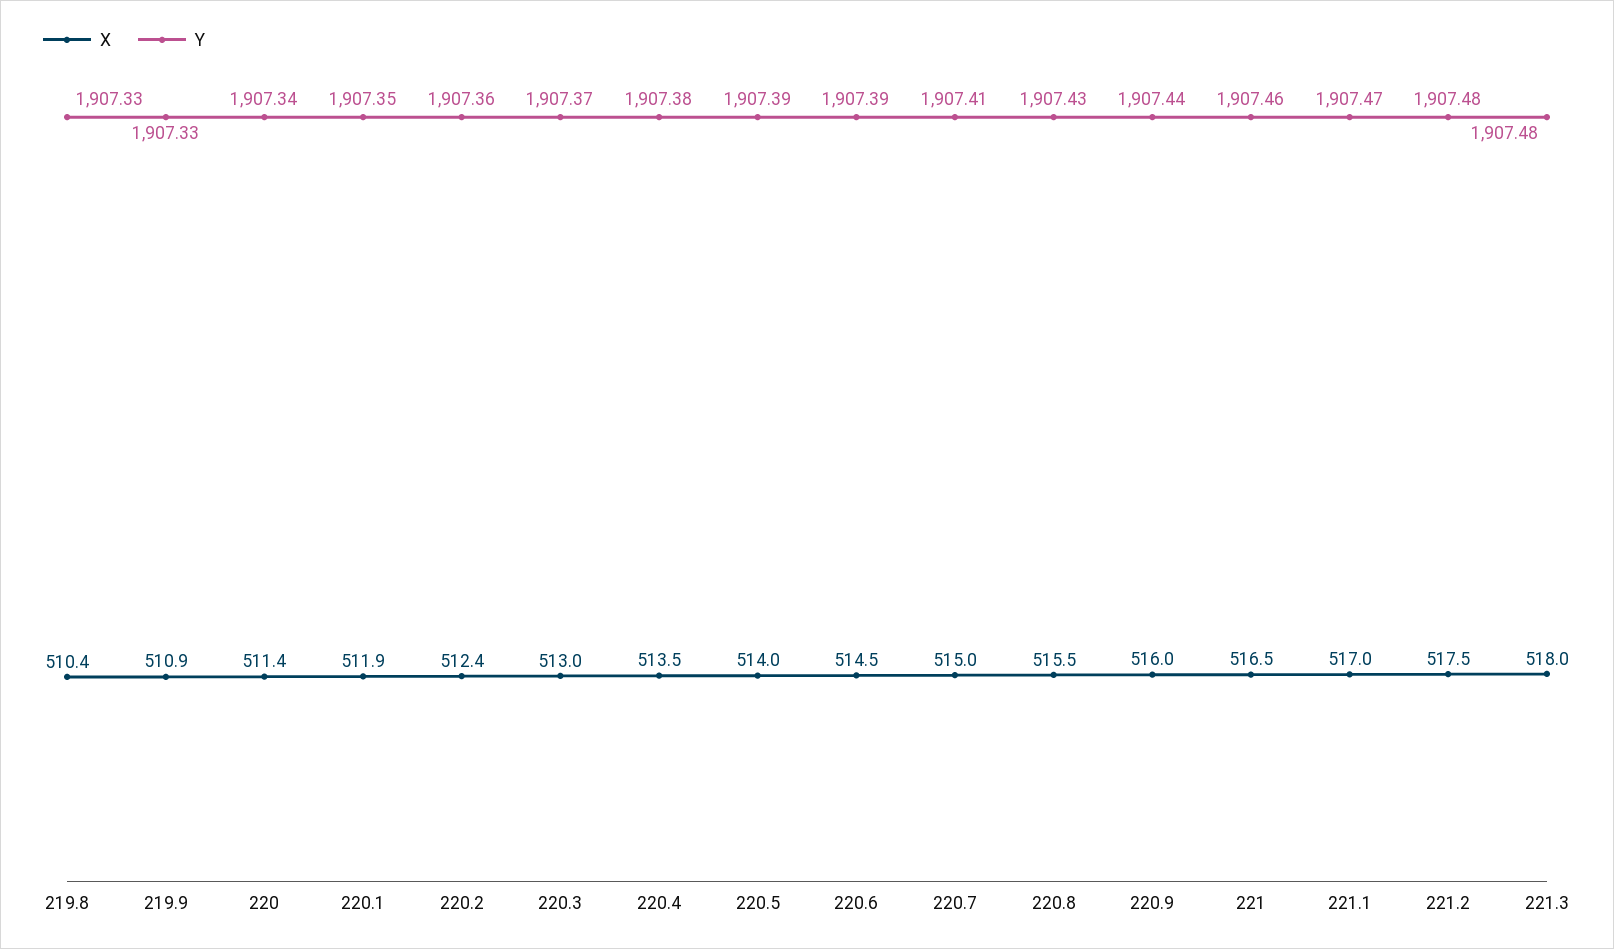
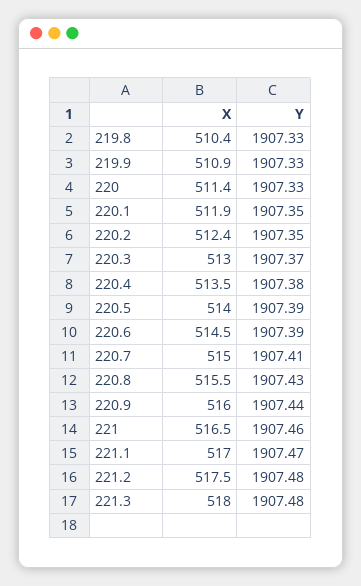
  {
    "X": {
      "219.8": 510.4,
      "219.9": 510.9,
      "220": 511.4,
      "220.1": 511.9,
      "220.2": 512.4,
      "220.3": 513,
      "220.4": 513.5,
      "220.5": 514,
      "220.6": 514.5,
      "220.7": 515,
      "220.8": 515.5,
      "220.9": 516,
      "221": 516.5,
      "221.1": 517,
      "221.2": 517.5,
      "221.3": 518
    },
    "Y": {
      "219.8": 1907.33,
      "219.9": 1907.33,
-     "220": 1907.34,
+     "220": 1907.33,
      "220.1": 1907.35,
-     "220.2": 1907.36,
+     "220.2": 1907.35,
      "220.3": 1907.37,
      "220.4": 1907.38,
      "220.5": 1907.39,
      "220.6": 1907.39,
      "220.7": 1907.41,
      "220.8": 1907.43,
      "220.9": 1907.44,
      "221": 1907.46,
      "221.1": 1907.47,
      "221.2": 1907.48,
      "221.3": 1907.48
    }
  }

